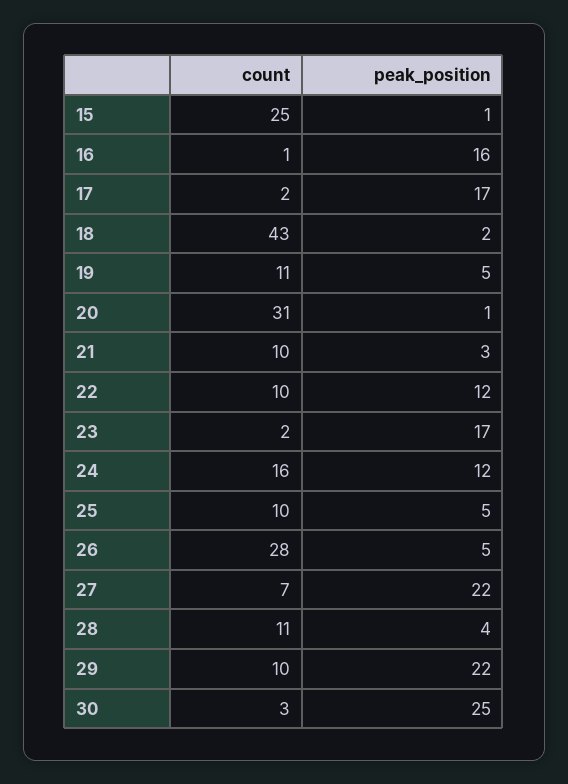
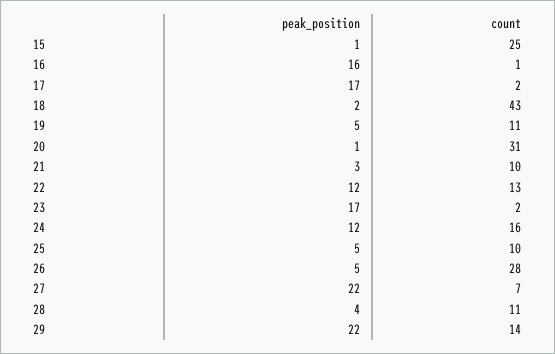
  {
    "count": {
      "15": 25,
      "16": 1,
      "17": 2,
      "18": 43,
      "19": 11,
      "20": 31,
      "21": 10,
-     "22": 10,
+     "22": 13,
      "23": 2,
      "24": 16,
      "25": 10,
      "26": 28,
      "27": 7,
      "28": 11,
-     "29": 10,
+     "29": 14
-     "30": 3
    },
    "peak_position": {
      "15": 1,
      "16": 16,
      "17": 17,
      "18": 2,
      "19": 5,
      "20": 1,
      "21": 3,
      "22": 12,
      "23": 17,
      "24": 12,
      "25": 5,
      "26": 5,
      "27": 22,
      "28": 4,
-     "29": 22,
+     "29": 22
-     "30": 25
    }
  }

